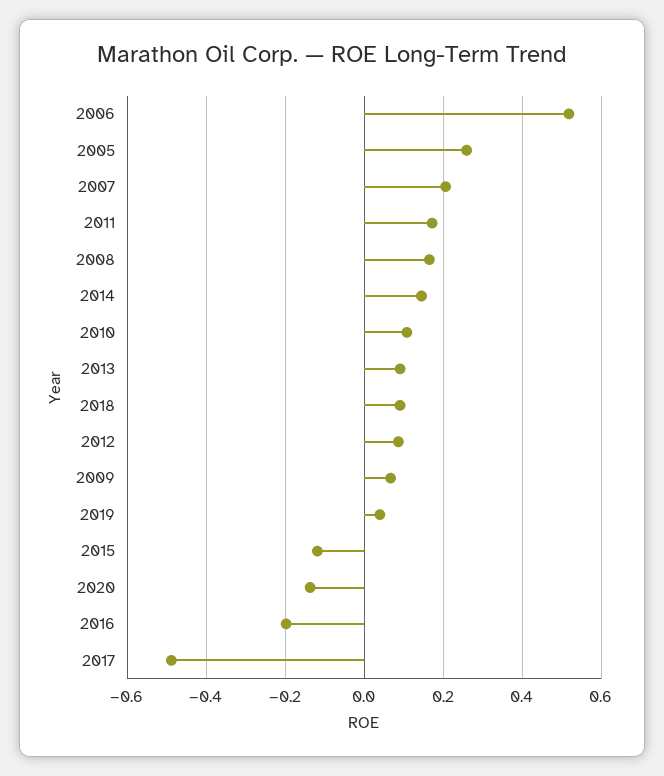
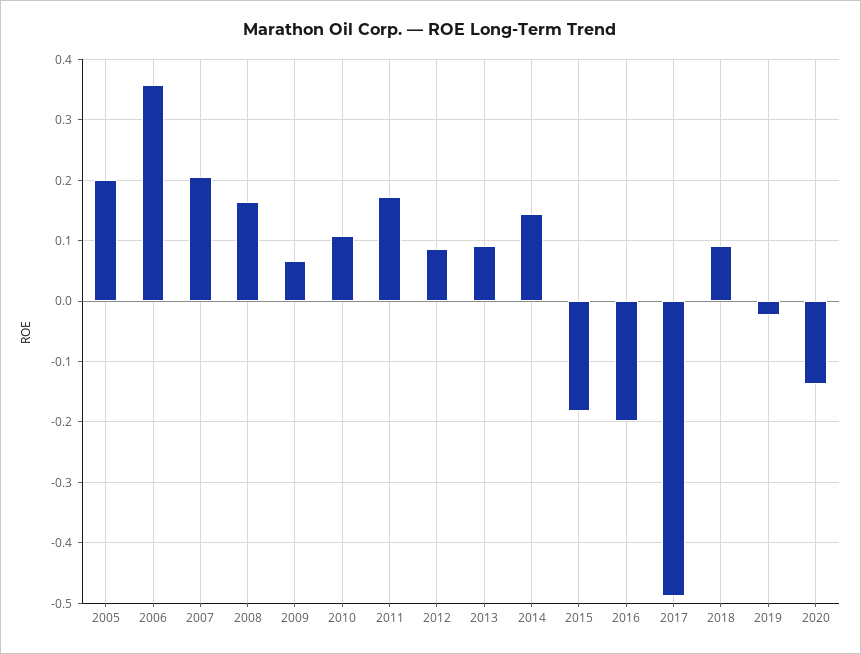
  {
-   "2006": 0.52,
+   "2006": 0.36,
-   "2005": 0.26,
+   "2005": 0.2,
    "2007": 0.21,
    "2011": 0.17,
    "2008": 0.16,
    "2014": 0.14,
    "2010": 0.11,
    "2013": 0.09,
    "2018": 0.09,
    "2012": 0.09,
    "2009": 0.07,
-   "2019": 0.04,
+   "2019": -0.02,
-   "2015": -0.12,
+   "2015": -0.18,
    "2020": -0.14,
    "2016": -0.2,
    "2017": -0.49
  }

